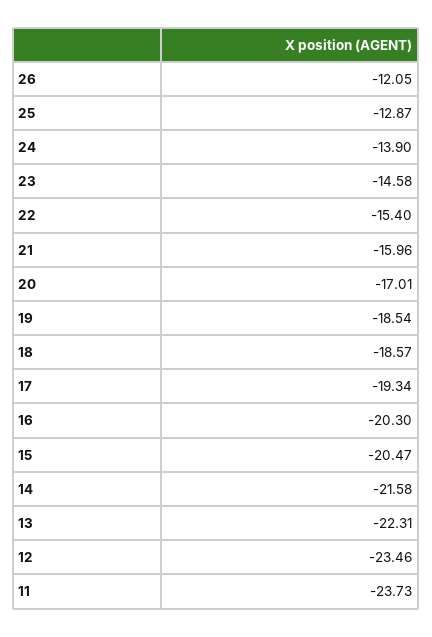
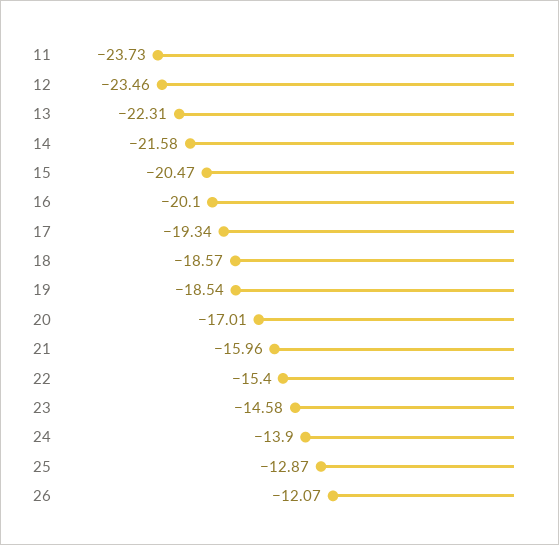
  {
-   "26": -12.05,
+   "26": -12.07,
    "25": -12.87,
    "24": -13.9,
    "23": -14.58,
    "22": -15.4,
    "21": -15.96,
    "20": -17.01,
    "19": -18.54,
    "18": -18.57,
    "17": -19.34,
-   "16": -20.3,
+   "16": -20.1,
    "15": -20.47,
    "14": -21.58,
    "13": -22.31,
    "12": -23.46,
    "11": -23.73
  }

